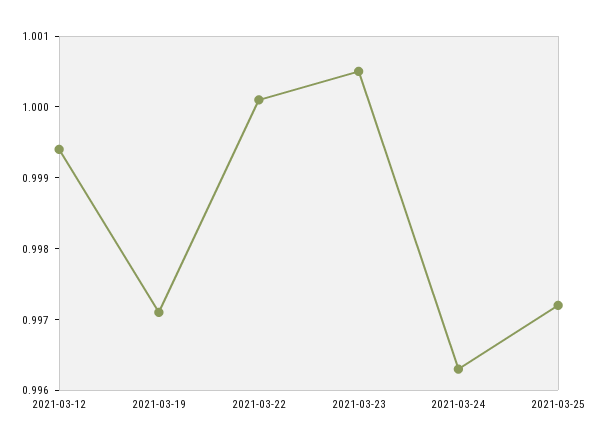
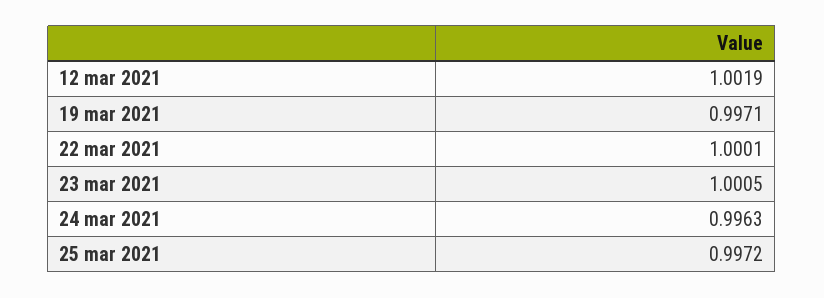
  {
-   "2021-03-12": 0.9995,
+   "2021-03-12": 1.0019,
    "2021-03-19": 0.9971,
    "2021-03-22": 1.0001,
    "2021-03-23": 1.0005,
    "2021-03-24": 0.9963,
    "2021-03-25": 0.9972
  }

